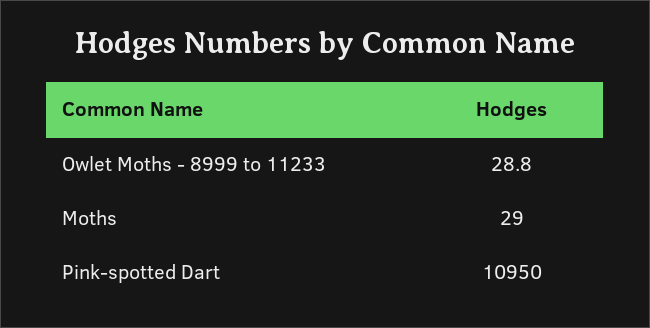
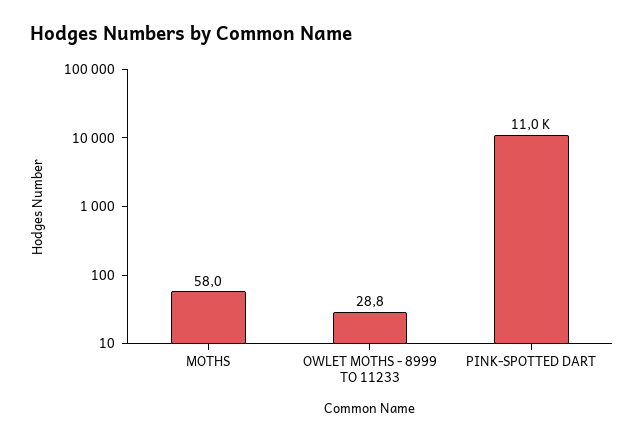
  {
    "Owlet Moths - 8999 to 11233": 28.8,
-   "Moths": 29,
+   "Moths": 58,
    "Pink-spotted Dart": 10950
  }

